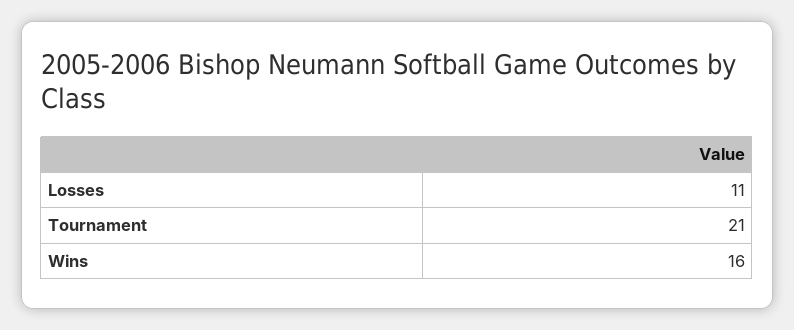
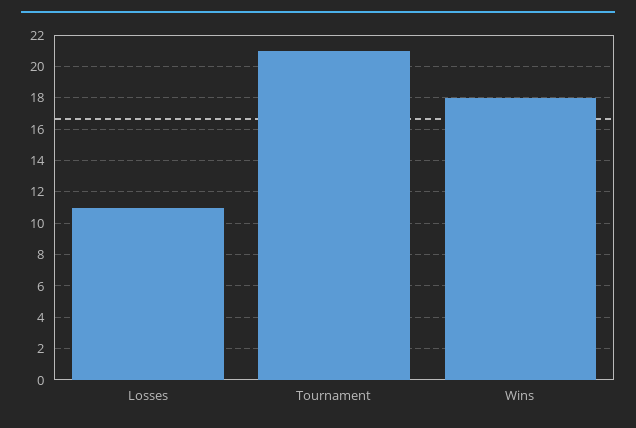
  {
    "Losses": 11,
    "Tournament": 21,
-   "Wins": 16
+   "Wins": 18
  }

